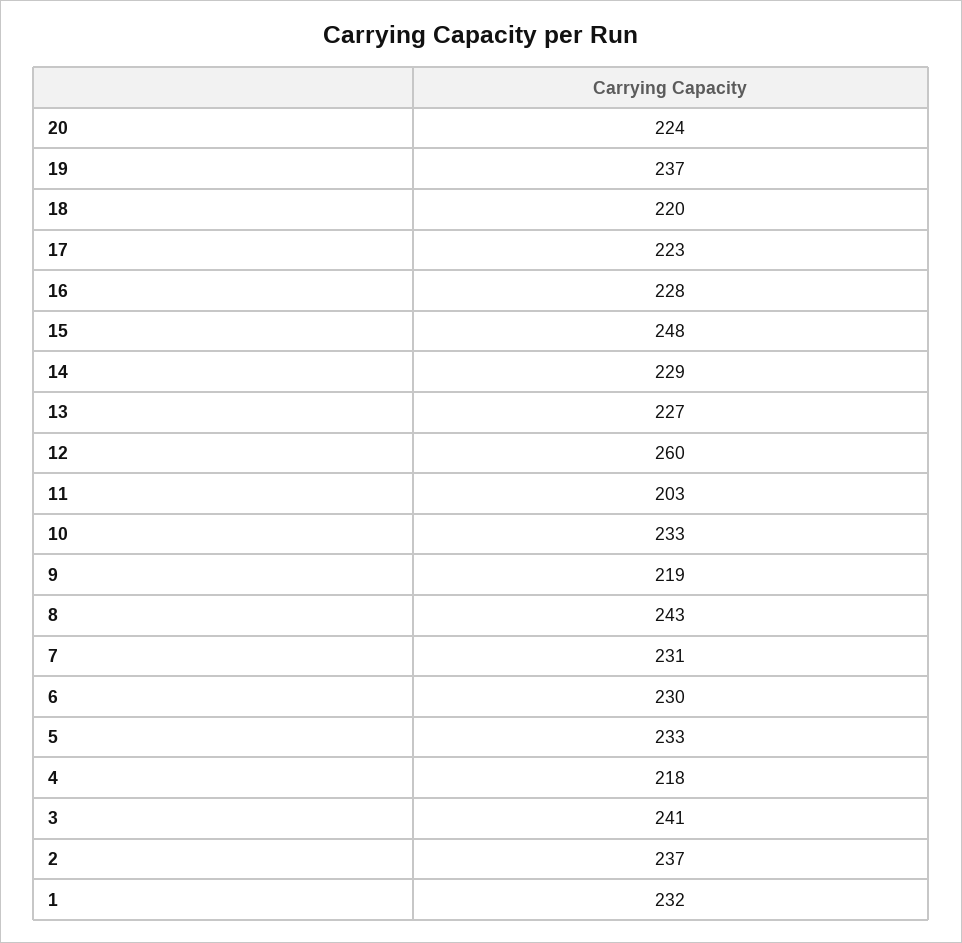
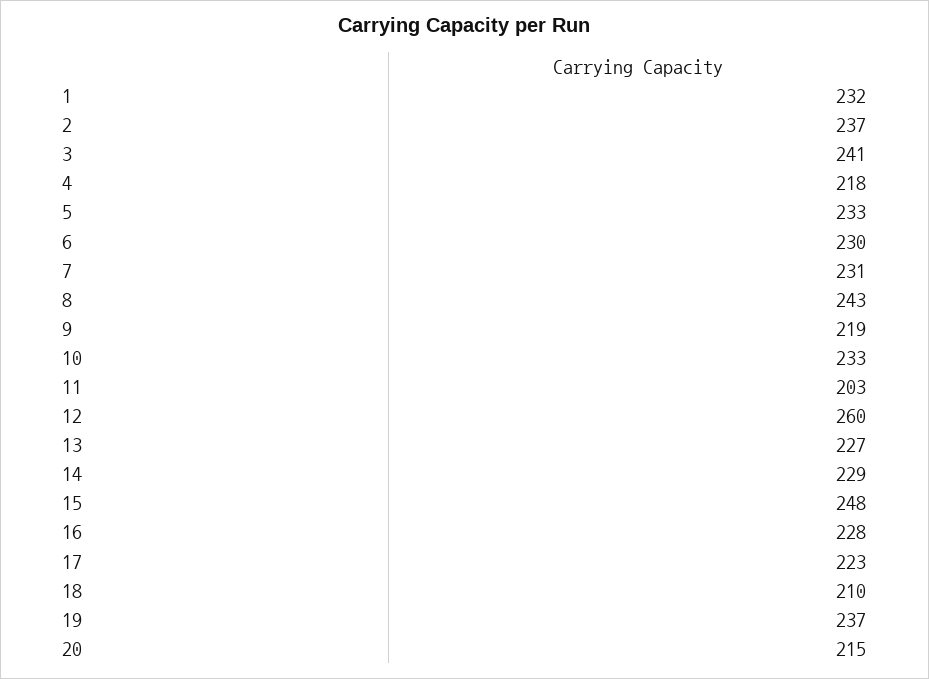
  {
-   "20": 224,
+   "20": 215,
    "19": 237,
-   "18": 220,
+   "18": 210,
    "17": 223,
    "16": 228,
    "15": 248,
    "14": 229,
    "13": 227,
    "12": 260,
    "11": 203,
    "10": 233,
    "9": 219,
    "8": 243,
    "7": 231,
    "6": 230,
    "5": 233,
    "4": 218,
    "3": 241,
    "2": 237,
    "1": 232
  }

